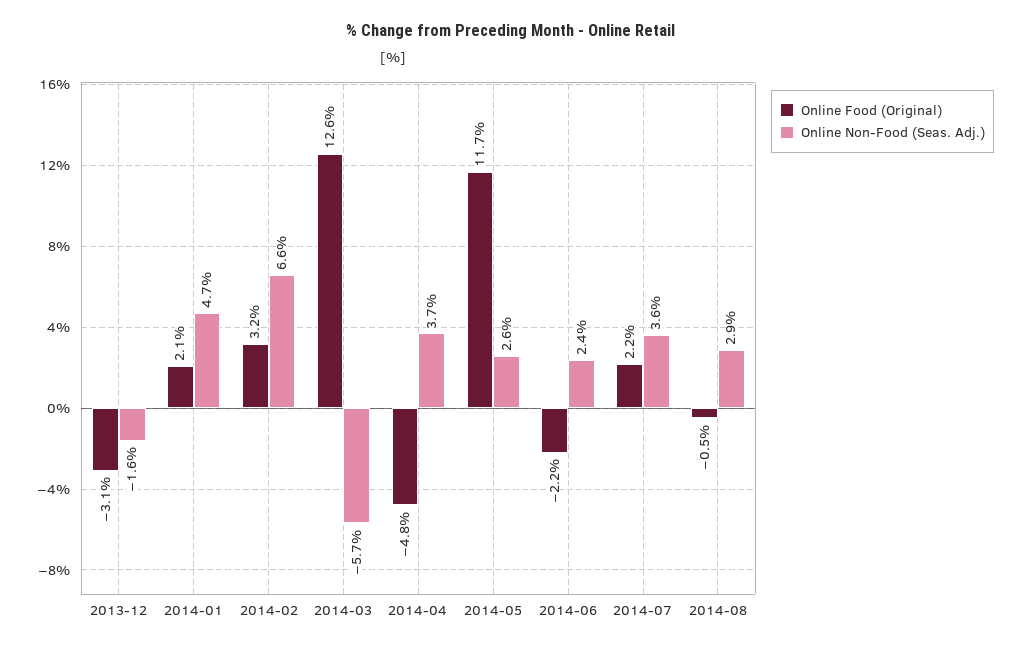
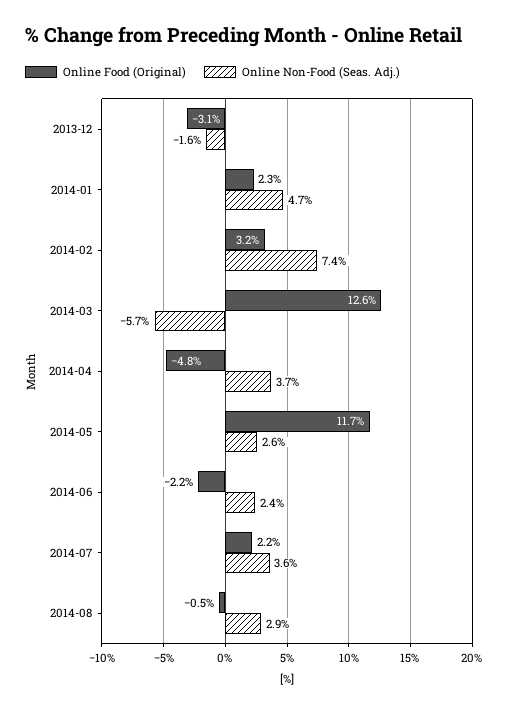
  {
    "Online Food (Original)": {
      "2013-12": -3.1,
-     "2014-01": 2.1,
+     "2014-01": 2.3,
      "2014-02": 3.2,
      "2014-03": 12.6,
      "2014-04": -4.8,
      "2014-05": 11.7,
      "2014-06": -2.2,
      "2014-07": 2.2,
      "2014-08": -0.5
    },
    "Online Non-Food (Seas. Adj.)": {
      "2013-12": -1.6,
      "2014-01": 4.7,
-     "2014-02": 6.6,
+     "2014-02": 7.4,
      "2014-03": -5.7,
      "2014-04": 3.7,
      "2014-05": 2.6,
      "2014-06": 2.4,
      "2014-07": 3.6,
      "2014-08": 2.9
    }
  }

